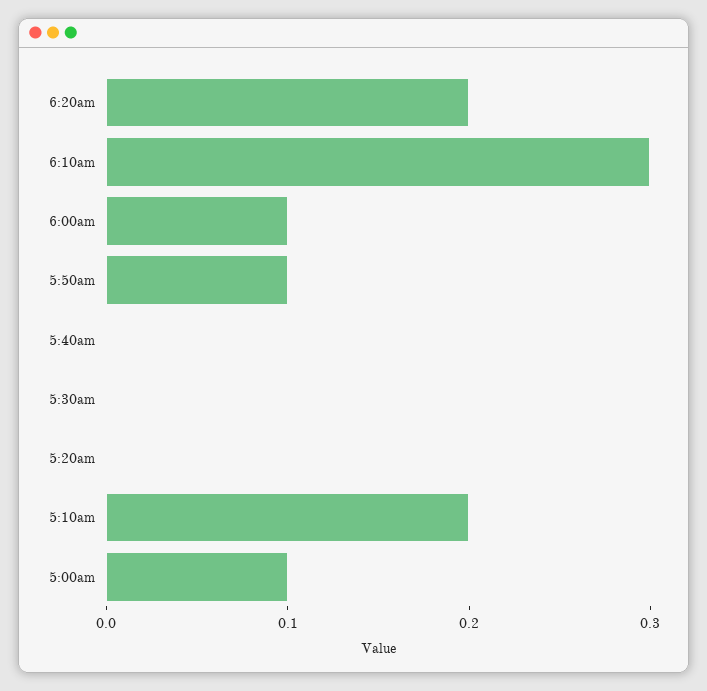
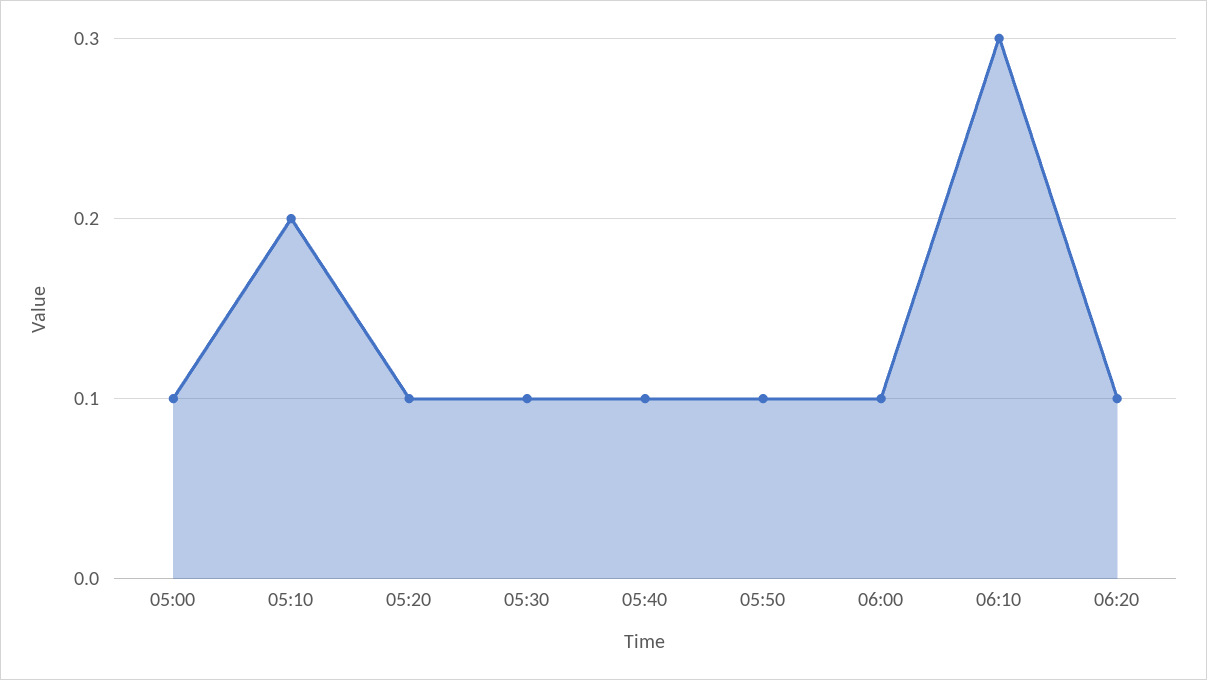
  {
-   "6:20am": 0.2,
+   "6:20am": 0.1,
    "6:10am": 0.3,
    "6:00am": 0.1,
    "5:50am": 0.1,
-   "5:40am": 0,
+   "5:40am": 0.1,
-   "5:30am": 0,
+   "5:30am": 0.1,
-   "5:20am": 0,
+   "5:20am": 0.1,
    "5:10am": 0.2,
    "5:00am": 0.1
  }

